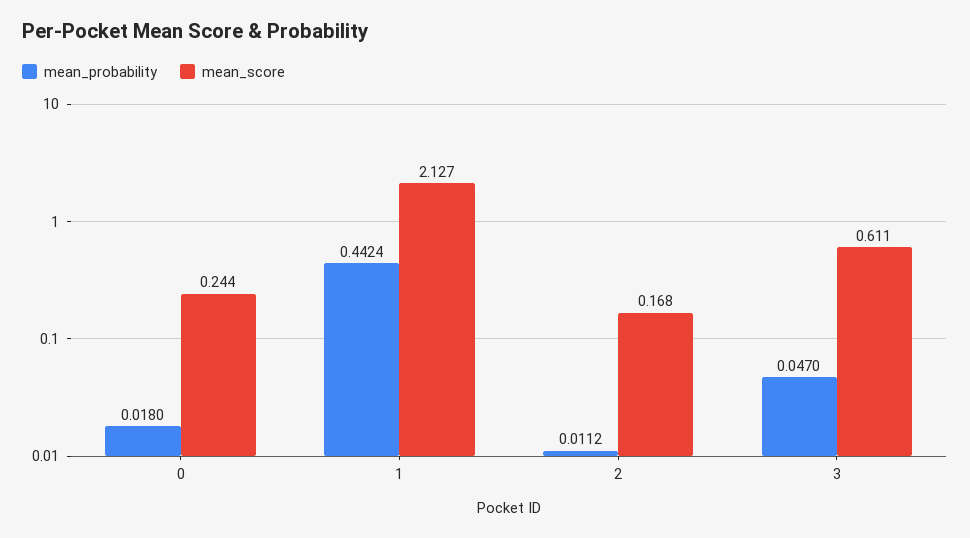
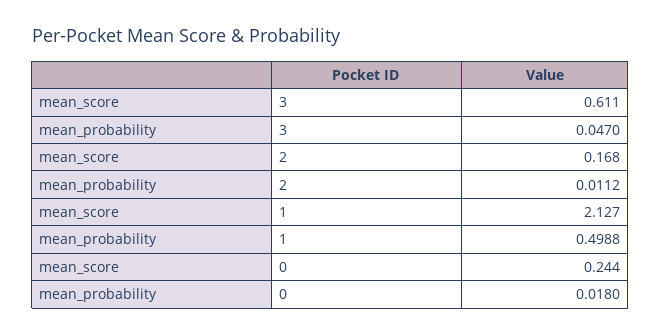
  {
    "mean_probability": {
      "0": 0.018,
-     "1": 0.4424,
+     "1": 0.4988,
      "2": 0.0112,
      "3": 0.047
    },
    "mean_score": {
      "0": 0.244,
      "1": 2.127,
      "2": 0.168,
      "3": 0.611
    }
  }

